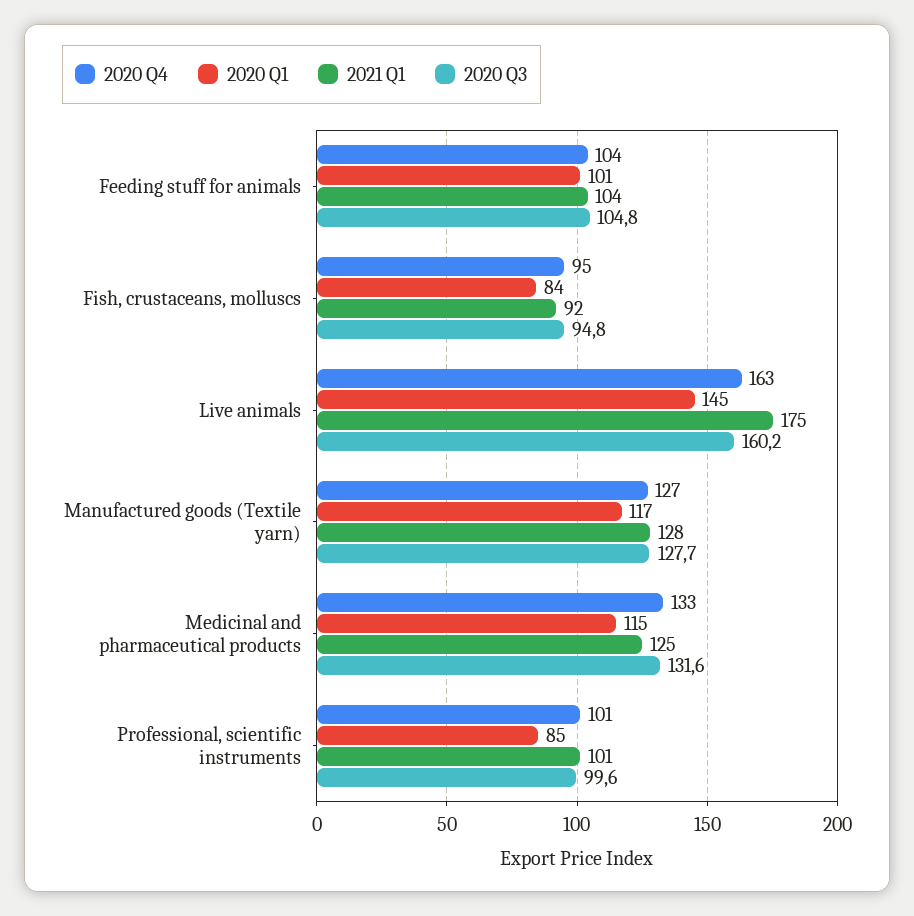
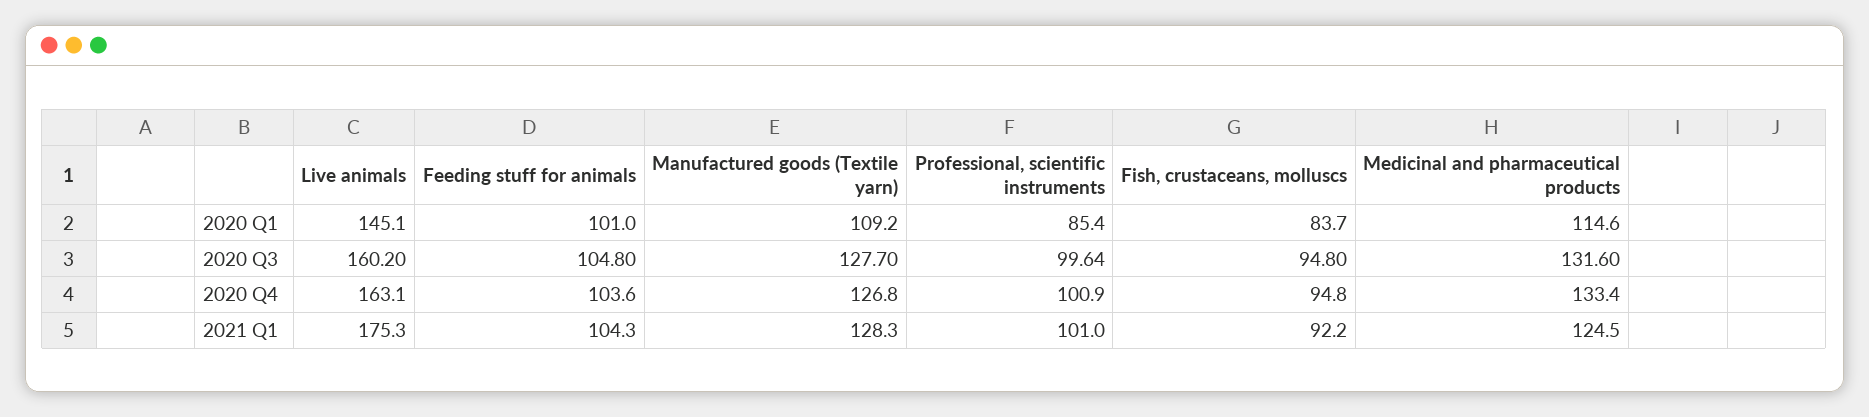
  {
    "2020 Q4": {
      "Feeding stuff for animals": 103.6,
      "Fish, crustaceans, molluscs": 94.8,
      "Live animals": 163.1,
      "Manufactured goods (Textile yarn)": 126.8,
      "Medicinal and pharmaceutical products": 133.4,
      "Professional, scientific instruments": 100.9
    },
    "2020 Q1": {
      "Feeding stuff for animals": 101,
      "Fish, crustaceans, molluscs": 83.7,
      "Live animals": 145.1,
-     "Manufactured goods (Textile yarn)": 117,
+     "Manufactured goods (Textile yarn)": 109.2,
      "Medicinal and pharmaceutical products": 114.6,
      "Professional, scientific instruments": 85.4
    },
    "2021 Q1": {
      "Feeding stuff for animals": 104.3,
      "Fish, crustaceans, molluscs": 92.2,
      "Live animals": 175.3,
      "Manufactured goods (Textile yarn)": 128.3,
      "Medicinal and pharmaceutical products": 124.5,
      "Professional, scientific instruments": 101
    },
    "2020 Q3": {
      "Feeding stuff for animals": 104.8,
      "Fish, crustaceans, molluscs": 94.8,
      "Live animals": 160.2,
      "Manufactured goods (Textile yarn)": 127.7,
      "Medicinal and pharmaceutical products": 131.6,
      "Professional, scientific instruments": 99.64
    }
  }

